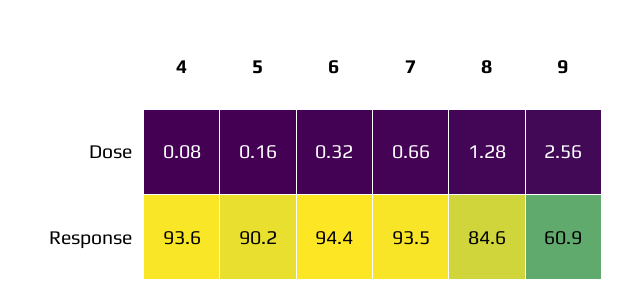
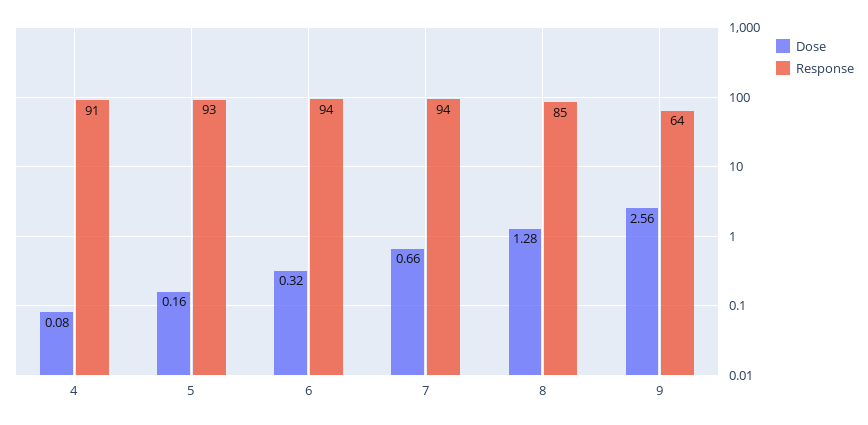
  {
    "Dose": {
      "4": 0.08,
      "5": 0.16,
      "6": 0.32,
      "7": 0.66,
      "8": 1.28,
      "9": 2.56
    },
    "Response": {
-     "4": 93.6,
+     "4": 91,
-     "5": 90.2,
+     "5": 93,
      "6": 94.4,
      "7": 93.5,
      "8": 84.6,
-     "9": 60.9
+     "9": 64
    }
  }

